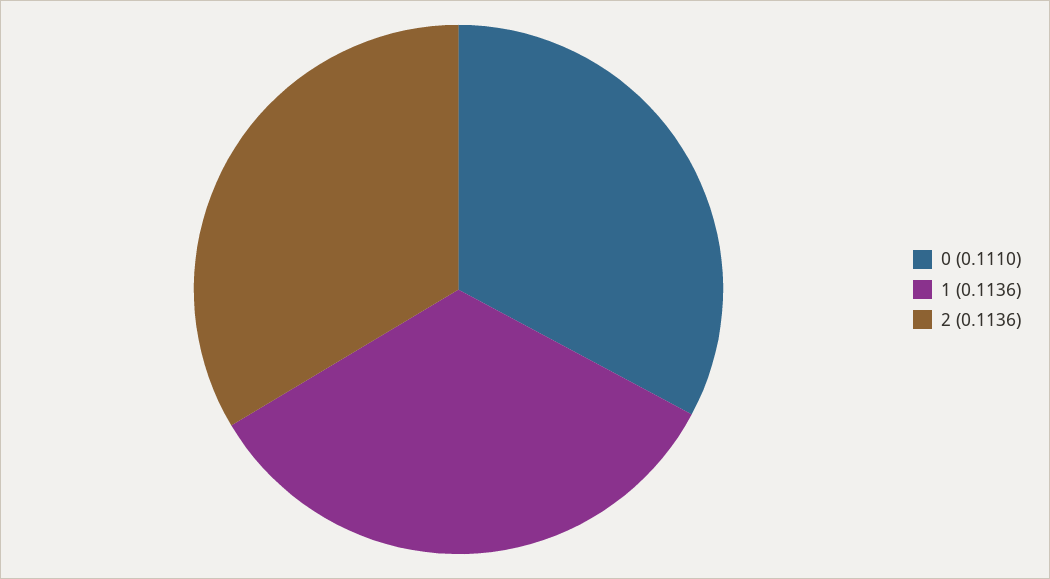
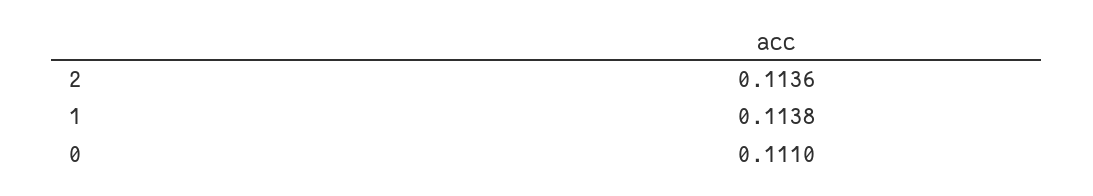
  {
    "0": 0.111,
-   "1": 0.1136,
+   "1": 0.1138,
    "2": 0.1136
  }

